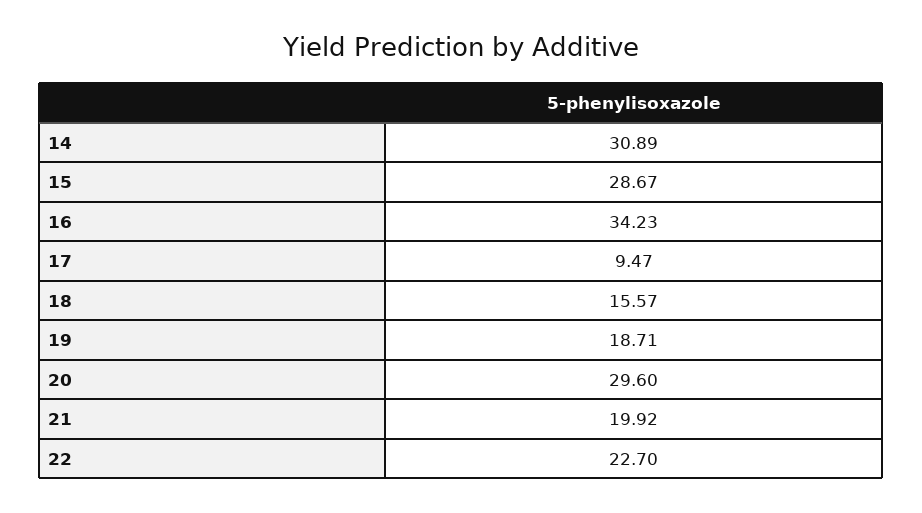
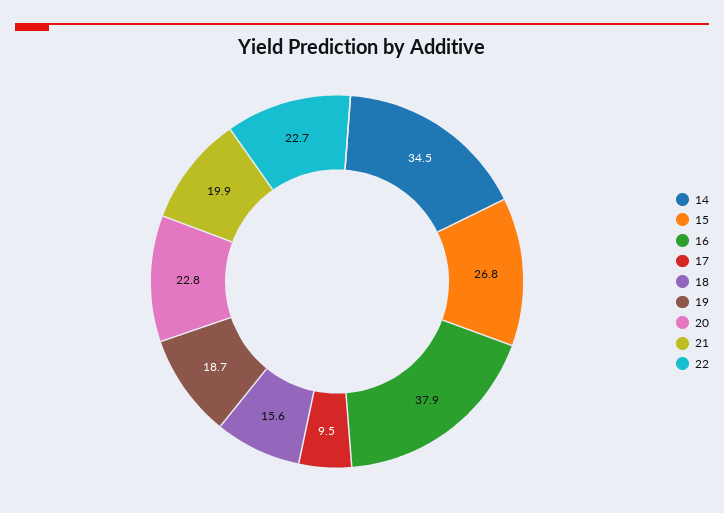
  {
-   "14": 30.89,
+   "14": 34.5,
-   "15": 28.67,
+   "15": 26.8,
-   "16": 34.23,
+   "16": 37.9,
    "17": 9.47,
    "18": 15.57,
    "19": 18.71,
-   "20": 29.6,
+   "20": 22.8,
    "21": 19.92,
    "22": 22.7
  }

